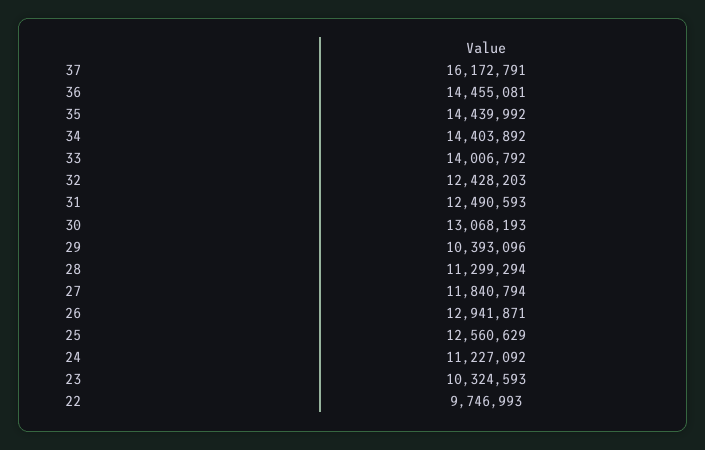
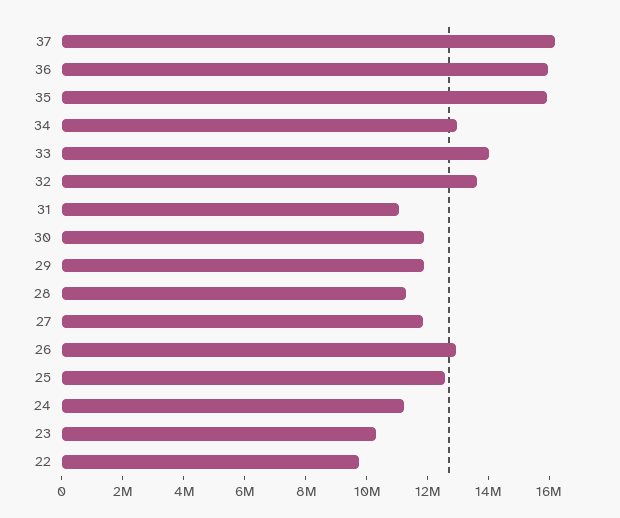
  {
    "37": 16172791,
-   "36": 14455081,
+   "36": 16000000,
-   "35": 14439992,
+   "35": 16000000,
-   "34": 14403892,
+   "34": 13000000,
    "33": 14006792,
-   "32": 12428203,
+   "32": 13500000,
-   "31": 12490593,
+   "31": 11000000,
-   "30": 13068193,
+   "30": 12000000,
-   "29": 10393096,
+   "29": 12000000,
    "28": 11299294,
    "27": 11840794,
    "26": 12941871,
    "25": 12560629,
    "24": 11227092,
    "23": 10324593,
    "22": 9746993
  }

